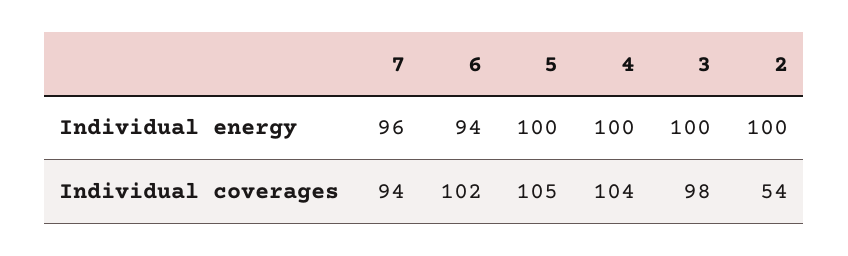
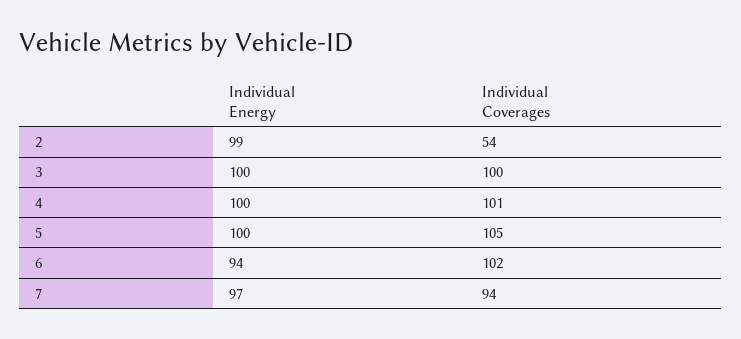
  {
    "7": {
-     "Individual energy": 96,
+     "Individual energy": 97,
      "Individual coverages": 94
    },
    "6": {
      "Individual energy": 94,
      "Individual coverages": 102
    },
    "5": {
      "Individual energy": 100,
      "Individual coverages": 105
    },
    "4": {
      "Individual energy": 100,
-     "Individual coverages": 104
+     "Individual coverages": 101
    },
    "3": {
      "Individual energy": 100,
-     "Individual coverages": 98
+     "Individual coverages": 100
    },
    "2": {
-     "Individual energy": 100,
+     "Individual energy": 99,
      "Individual coverages": 54
    }
  }

